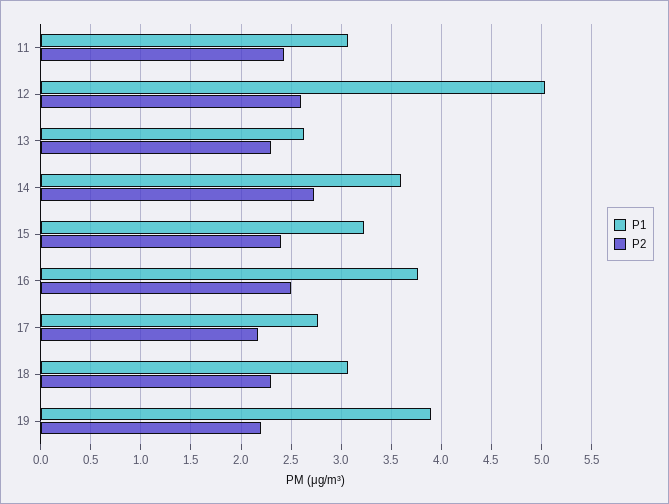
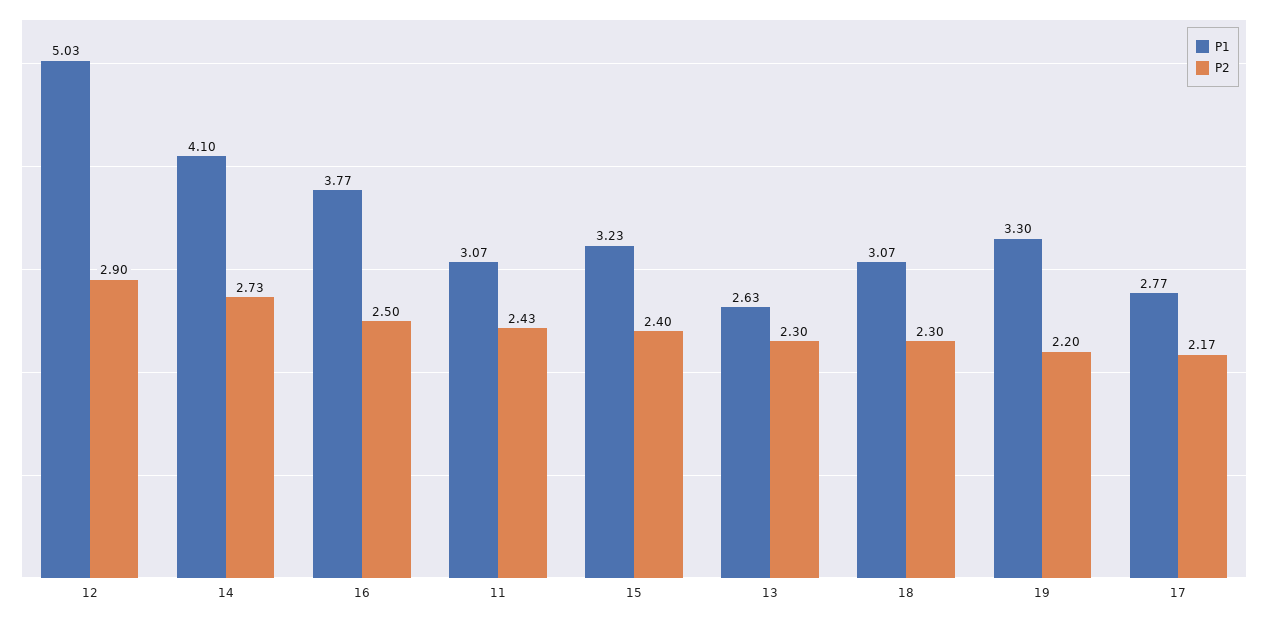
  {
    "P1": {
      "11": 3.07,
      "12": 5.03,
      "13": 2.63,
-     "14": 3.6,
+     "14": 4.1,
      "15": 3.23,
      "16": 3.77,
      "17": 2.77,
      "18": 3.07,
-     "19": 3.9
+     "19": 3.3
    },
    "P2": {
      "11": 2.43,
-     "12": 2.6,
+     "12": 2.9,
      "13": 2.3,
      "14": 2.73,
      "15": 2.4,
      "16": 2.5,
      "17": 2.17,
      "18": 2.3,
      "19": 2.2
    }
  }

